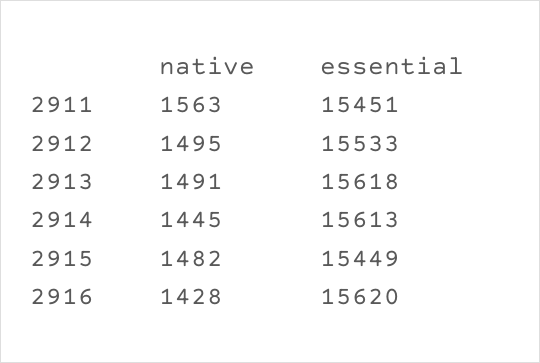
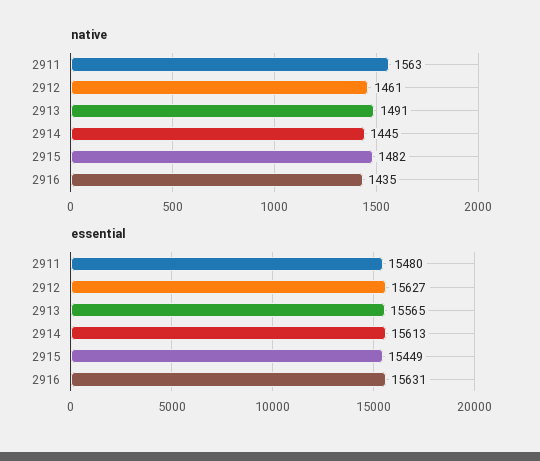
  {
    "native": {
      "2911": 1563,
-     "2912": 1495,
+     "2912": 1461,
      "2913": 1491,
      "2914": 1445,
      "2915": 1482,
-     "2916": 1428
+     "2916": 1435
    },
    "essential": {
-     "2911": 15451,
+     "2911": 15480,
-     "2912": 15533,
+     "2912": 15627,
-     "2913": 15618,
+     "2913": 15565,
      "2914": 15613,
      "2915": 15449,
-     "2916": 15620
+     "2916": 15631
    }
  }

